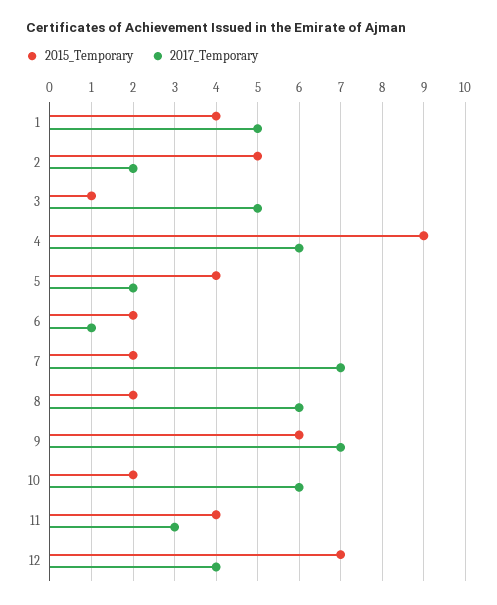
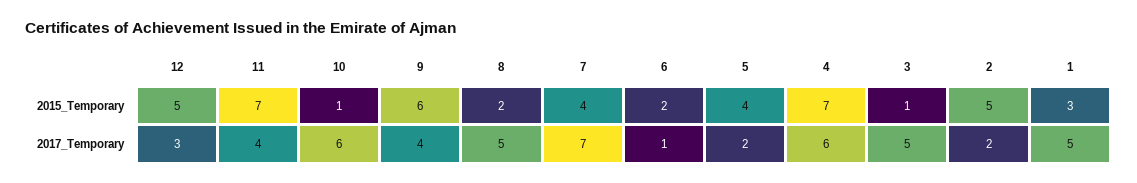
  {
    "2015_Temporary": {
-     "1": 4,
+     "1": 3,
      "2": 5,
      "3": 1,
-     "4": 9,
+     "4": 7,
      "5": 4,
      "6": 2,
-     "7": 2,
+     "7": 4,
      "8": 2,
      "9": 6,
-     "10": 2,
+     "10": 1,
-     "11": 4,
+     "11": 7,
-     "12": 7
+     "12": 5
    },
    "2017_Temporary": {
      "1": 5,
      "2": 2,
      "3": 5,
      "4": 6,
      "5": 2,
      "6": 1,
      "7": 7,
-     "8": 6,
+     "8": 5,
-     "9": 7,
+     "9": 4,
      "10": 6,
-     "11": 3,
+     "11": 4,
-     "12": 4
+     "12": 3
    }
  }

